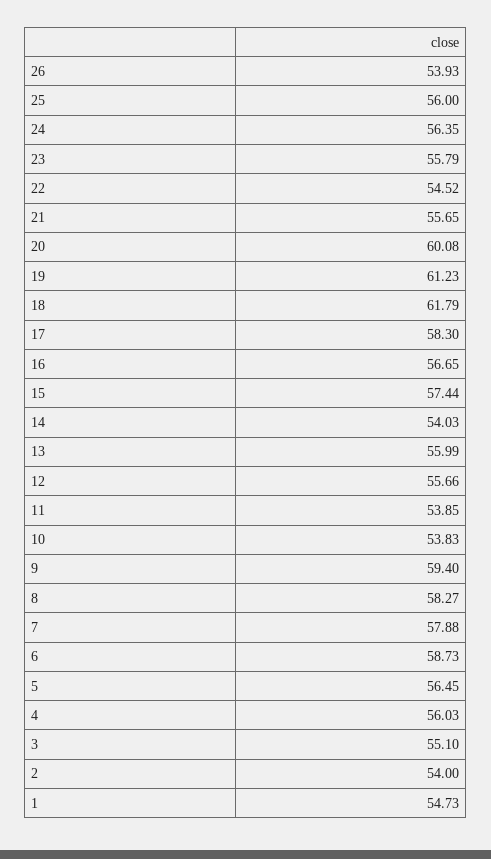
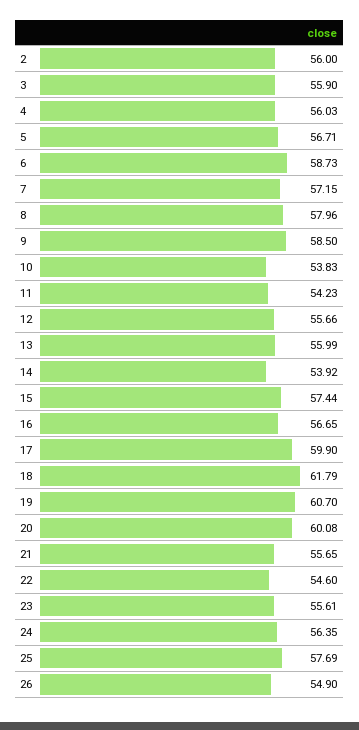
  {
-   "26": 53.93,
+   "26": 54.9,
-   "25": 56,
+   "25": 57.69,
    "24": 56.35,
-   "23": 55.79,
+   "23": 55.61,
-   "22": 54.52,
+   "22": 54.6,
    "21": 55.65,
    "20": 60.08,
-   "19": 61.23,
+   "19": 60.7,
    "18": 61.79,
-   "17": 58.3,
+   "17": 59.9,
    "16": 56.65,
    "15": 57.44,
-   "14": 54.03,
+   "14": 53.92,
    "13": 55.99,
    "12": 55.66,
-   "11": 53.85,
+   "11": 54.23,
    "10": 53.83,
-   "9": 59.4,
+   "9": 58.5,
-   "8": 58.27,
+   "8": 57.96,
-   "7": 57.88,
+   "7": 57.15,
    "6": 58.73,
-   "5": 56.45,
+   "5": 56.71,
    "4": 56.03,
-   "3": 55.1,
+   "3": 55.9,
-   "2": 54,
+   "2": 56
-   "1": 54.73
  }

